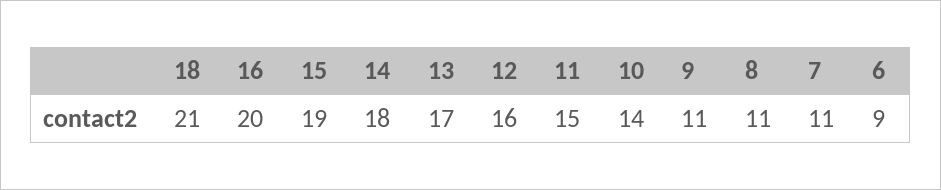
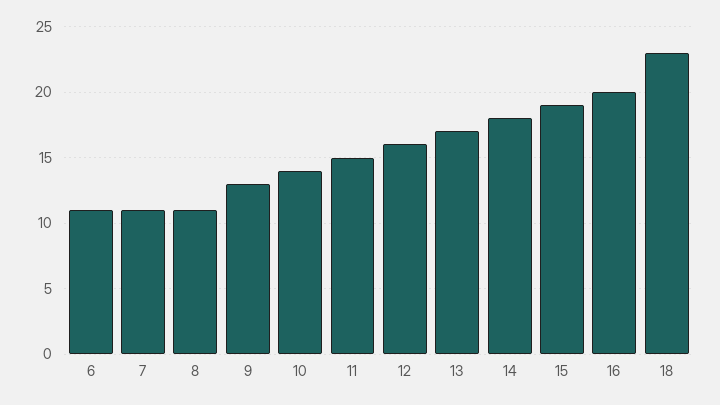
  {
-   "18": 21,
+   "18": 23,
    "16": 20,
    "15": 19,
    "14": 18,
    "13": 17,
    "12": 16,
    "11": 15,
    "10": 14,
-   "9": 11,
+   "9": 13,
    "8": 11,
    "7": 11,
-   "6": 9
+   "6": 11
  }

